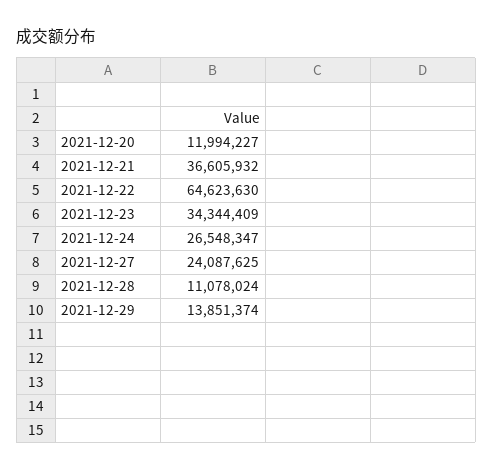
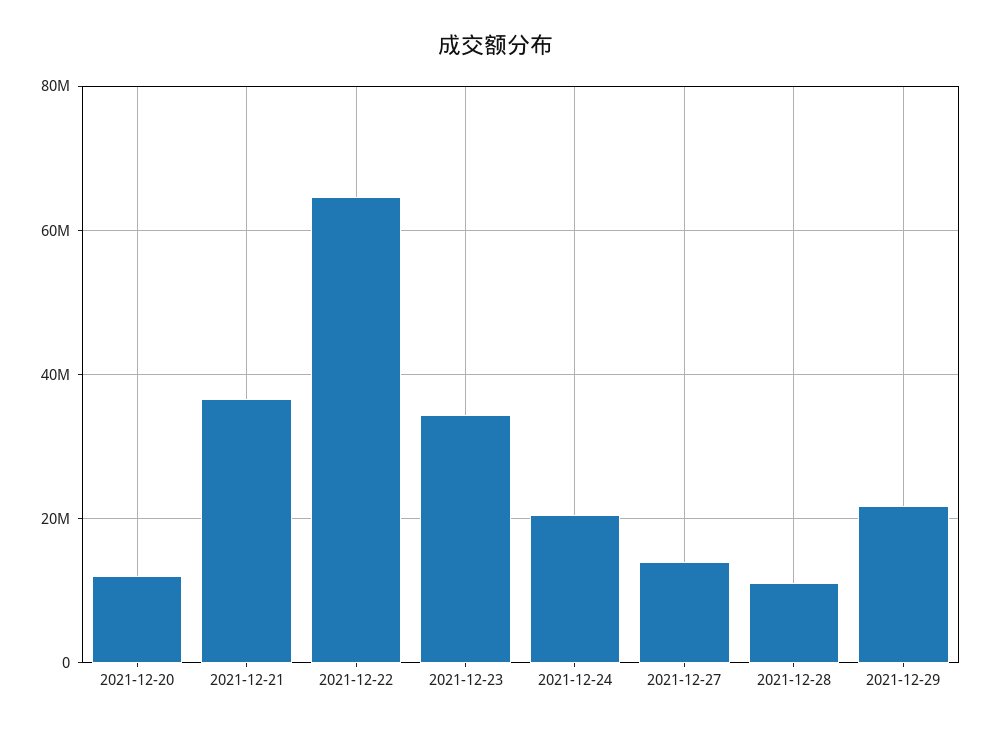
  {
    "2021-12-20": 11994227,
    "2021-12-21": 36605932,
    "2021-12-22": 64623630,
    "2021-12-23": 34344409,
-   "2021-12-24": 26548347,
+   "2021-12-24": 20000000,
-   "2021-12-27": 24087625,
+   "2021-12-27": 14000000,
    "2021-12-28": 11078024,
-   "2021-12-29": 13851374
+   "2021-12-29": 22000000
  }

